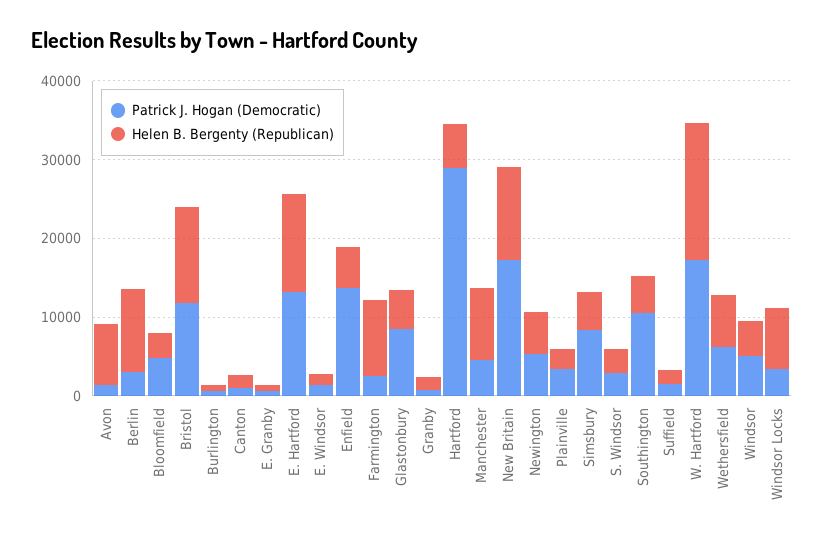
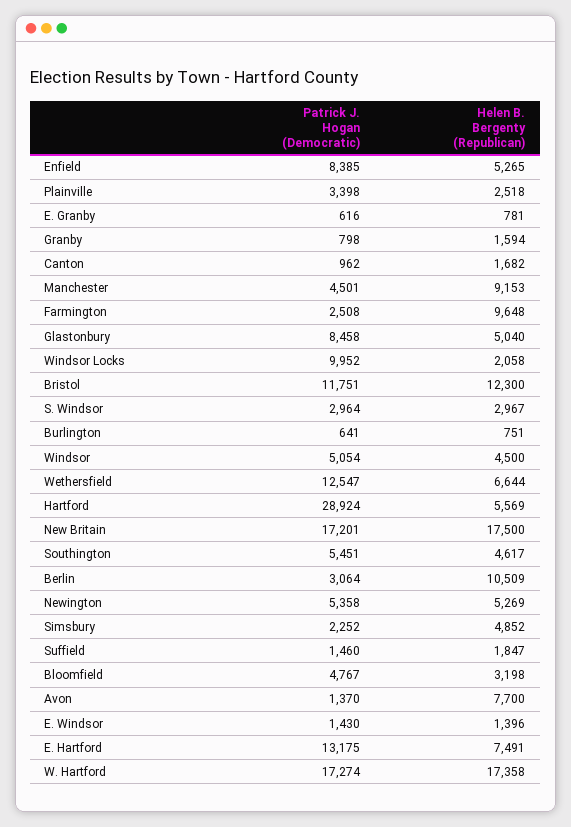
  {
    "Patrick J. Hogan (Democratic)": {
      "Avon": 1370,
      "Berlin": 3064,
      "Bloomfield": 4767,
      "Bristol": 11751,
      "Burlington": 641,
      "Canton": 962,
      "E. Granby": 616,
      "E. Hartford": 13175,
      "E. Windsor": 1430,
-     "Enfield": 14000,
+     "Enfield": 8385,
      "Farmington": 2508,
      "Glastonbury": 8458,
      "Granby": 798,
      "Hartford": 28924,
      "Manchester": 4501,
      "New Britain": 17201,
      "Newington": 5358,
      "Plainville": 3398,
-     "Simsbury": 8000,
+     "Simsbury": 2252,
      "S. Windsor": 2964,
-     "Southington": 10000,
+     "Southington": 5451,
      "Suffield": 1460,
      "W. Hartford": 17274,
-     "Wethersfield": 6000,
+     "Wethersfield": 12547,
      "Windsor": 5054,
-     "Windsor Locks": 4000
+     "Windsor Locks": 9952
    },
    "Helen B. Bergenty (Republican)": {
      "Avon": 7700,
      "Berlin": 10509,
      "Bloomfield": 3198,
      "Bristol": 12300,
      "Burlington": 751,
      "Canton": 1682,
      "E. Granby": 781,
-     "E. Hartford": 12000,
+     "E. Hartford": 7491,
      "E. Windsor": 1396,
      "Enfield": 5265,
      "Farmington": 9648,
      "Glastonbury": 5040,
      "Granby": 1594,
      "Hartford": 5569,
      "Manchester": 9153,
-     "New Britain": 12000,
+     "New Britain": 17500,
      "Newington": 5269,
      "Plainville": 2518,
      "Simsbury": 4852,
      "S. Windsor": 2967,
      "Southington": 4617,
      "Suffield": 1847,
      "W. Hartford": 17358,
      "Wethersfield": 6644,
      "Windsor": 4500,
-     "Windsor Locks": 8000
+     "Windsor Locks": 2058
    }
  }

